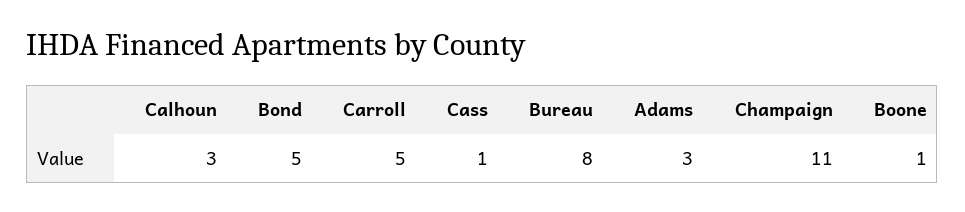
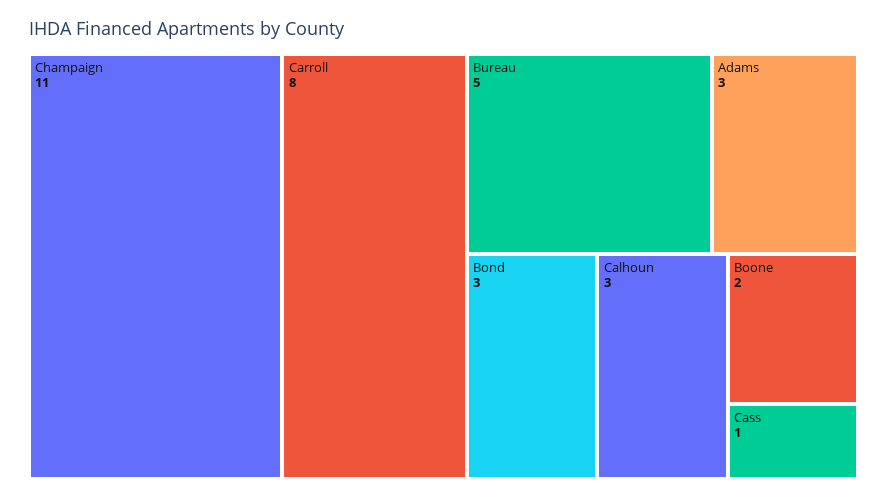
  {
    "Calhoun": 3,
-   "Bond": 5,
+   "Bond": 3,
-   "Carroll": 5,
+   "Carroll": 8,
    "Cass": 1,
-   "Bureau": 8,
+   "Bureau": 5,
    "Adams": 3,
    "Champaign": 11,
-   "Boone": 1
+   "Boone": 2
  }

